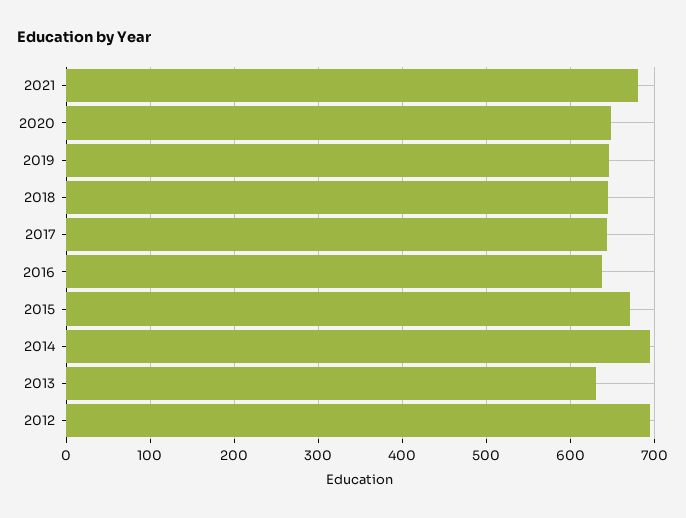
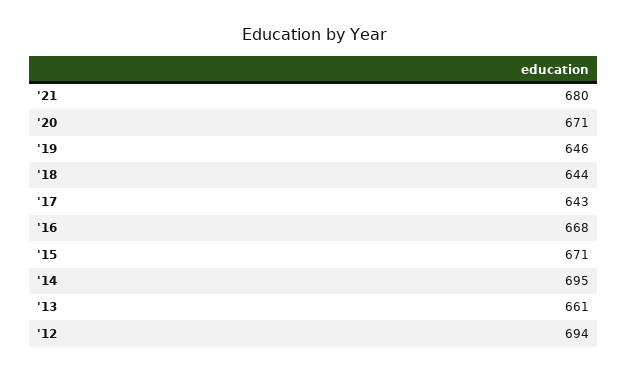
  {
    "2021": 680,
-   "2020": 650,
+   "2020": 671,
    "2019": 646,
    "2018": 644,
    "2017": 643,
-   "2016": 640,
+   "2016": 668,
    "2015": 671,
    "2014": 695,
-   "2013": 630,
+   "2013": 661,
    "2012": 694
  }

